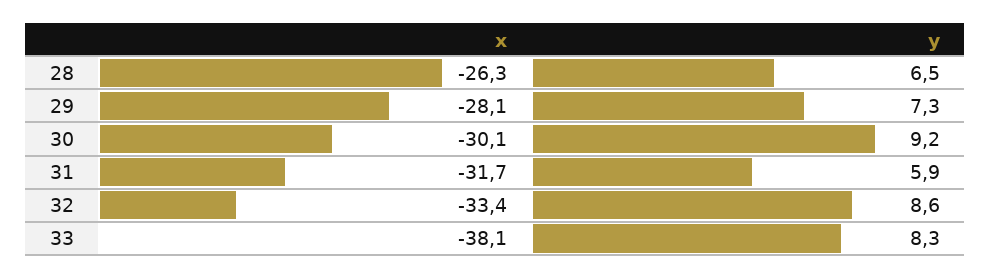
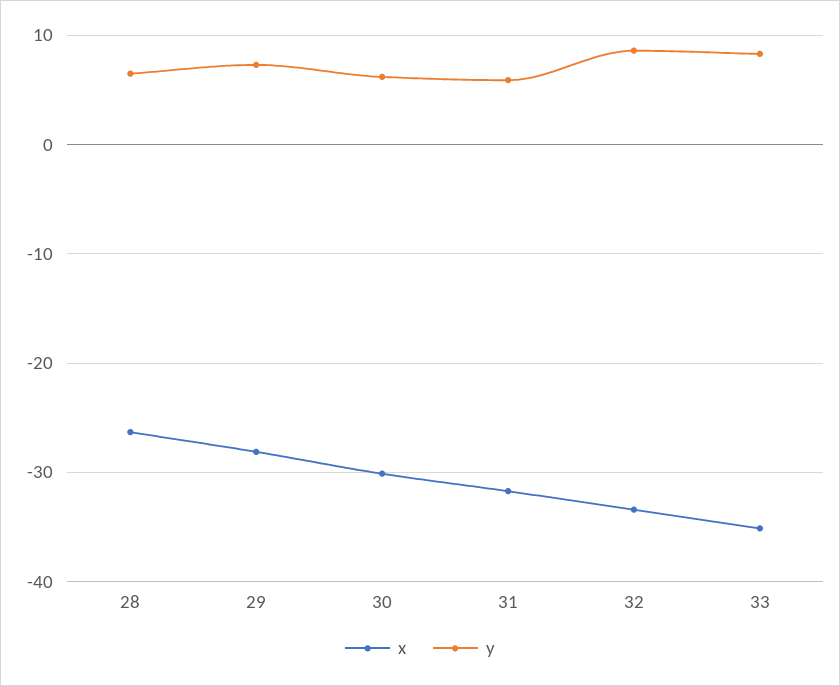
  {
    "x": {
      "28": -26.3,
      "29": -28.1,
      "30": -30.1,
      "31": -31.7,
      "32": -33.4,
-     "33": -38.1
+     "33": -35
    },
    "y": {
      "28": 6.5,
      "29": 7.3,
-     "30": 9.2,
+     "30": 6,
      "31": 5.9,
      "32": 8.6,
      "33": 8.3
    }
  }

